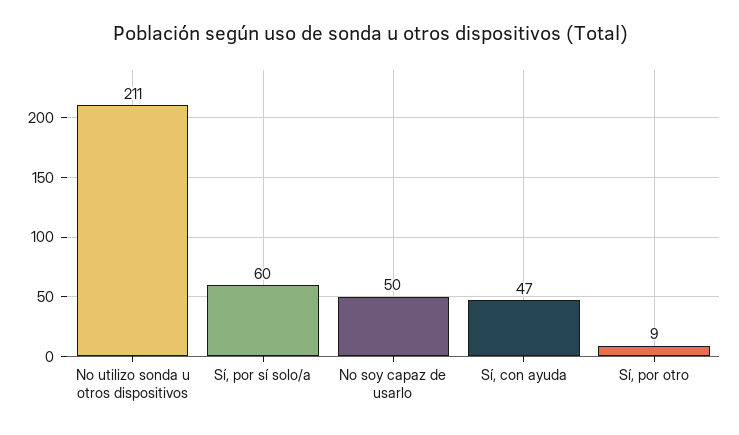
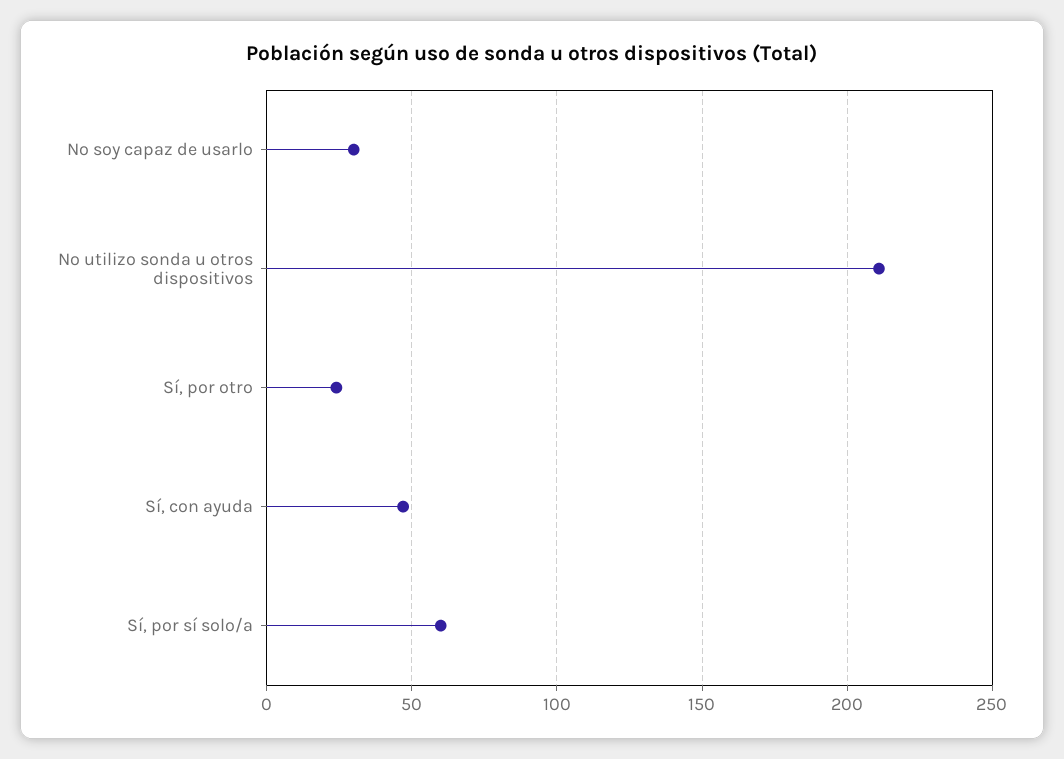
  {
    "No utilizo sonda u otros dispositivos": 211,
    "Sí, por sí solo/a": 60,
-   "No soy capaz de usarlo": 50,
+   "No soy capaz de usarlo": 30,
    "Sí, con ayuda": 47,
-   "Sí, por otro": 9
+   "Sí, por otro": 25
  }

